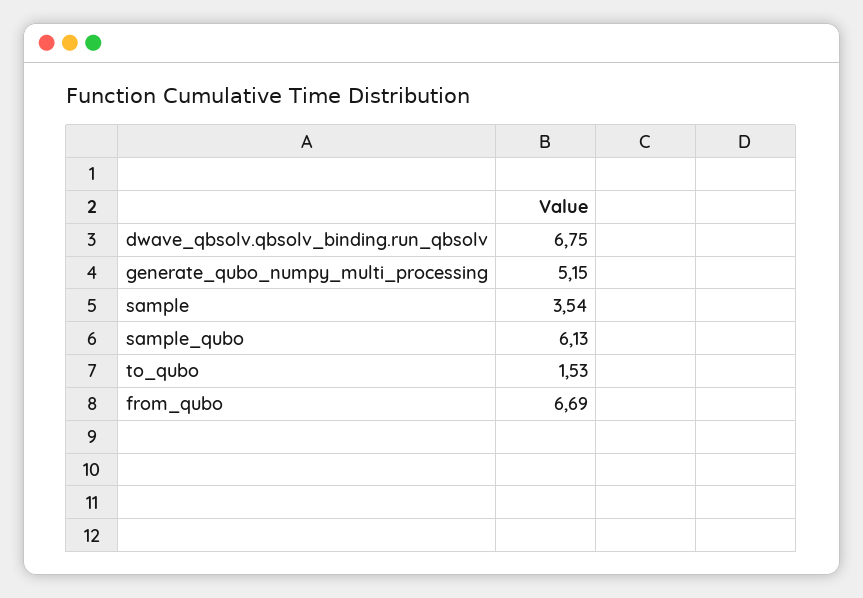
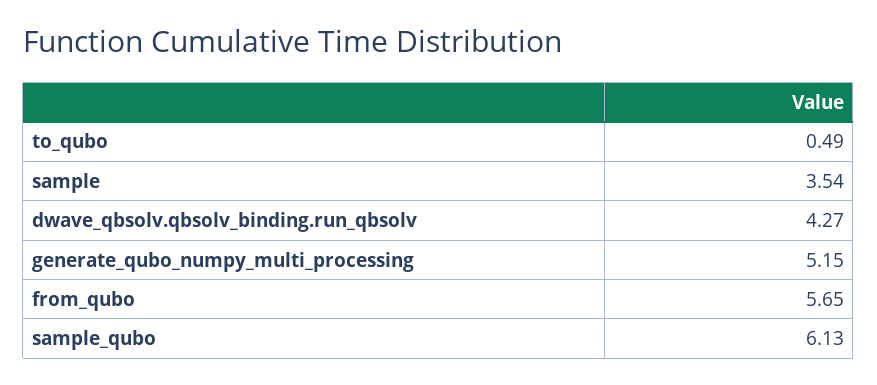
  {
-   "dwave_qbsolv.qbsolv_binding.run_qbsolv": 6.75,
+   "dwave_qbsolv.qbsolv_binding.run_qbsolv": 4.27,
    "generate_qubo_numpy_multi_processing": 5.15,
    "sample": 3.54,
    "sample_qubo": 6.13,
-   "to_qubo": 1.53,
+   "to_qubo": 0.49,
-   "from_qubo": 6.69
+   "from_qubo": 5.65
  }

